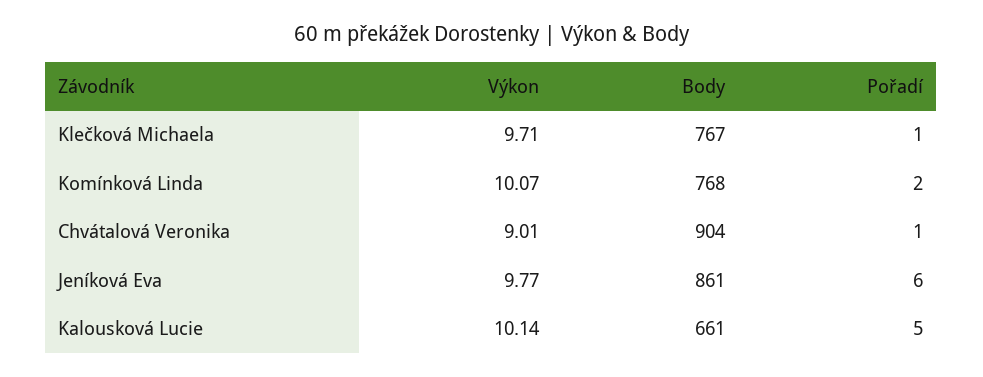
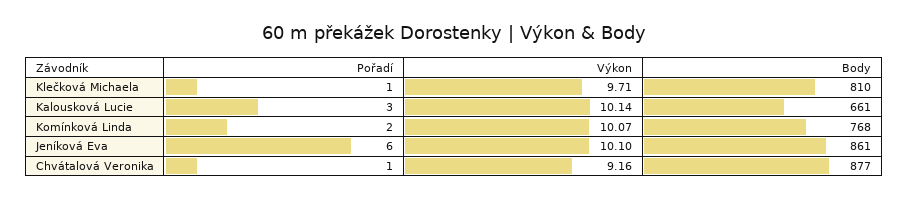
  {
    "Výkon": {
      "Klečková Michaela": 9.71,
      "Komínková Linda": 10.07,
-     "Chvátalová Veronika": 9.01,
+     "Chvátalová Veronika": 9.16,
-     "Jeníková Eva": 9.77,
+     "Jeníková Eva": 10.1,
      "Kalousková Lucie": 10.14
    },
    "Body": {
-     "Klečková Michaela": 767,
+     "Klečková Michaela": 810,
      "Komínková Linda": 768,
-     "Chvátalová Veronika": 904,
+     "Chvátalová Veronika": 877,
      "Jeníková Eva": 861,
      "Kalousková Lucie": 661
    },
    "Pořadí": {
      "Klečková Michaela": 1,
      "Komínková Linda": 2,
      "Chvátalová Veronika": 1,
      "Jeníková Eva": 6,
-     "Kalousková Lucie": 5
+     "Kalousková Lucie": 3
    }
  }

